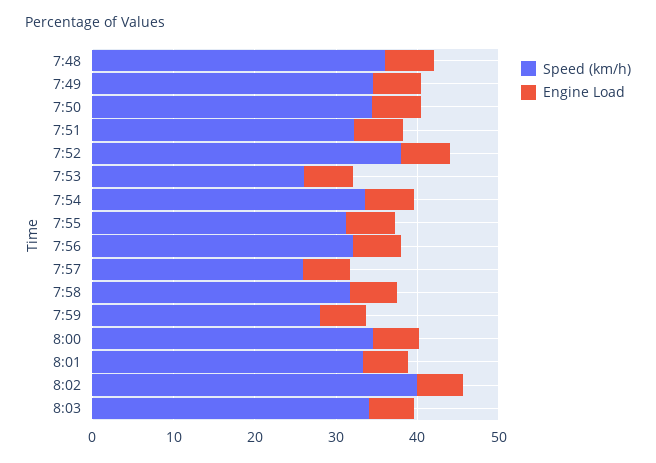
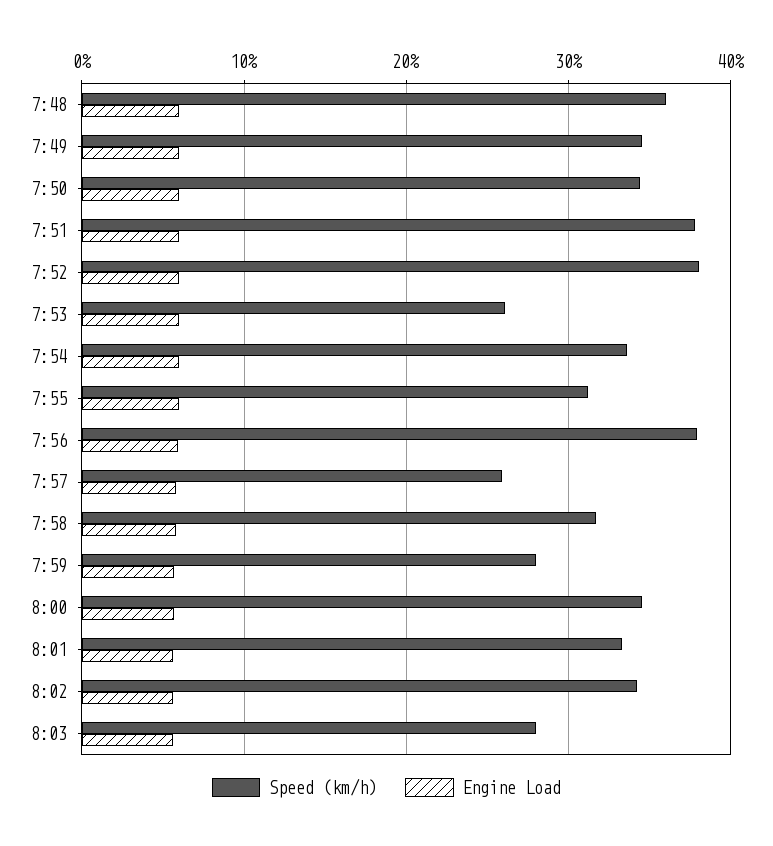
  {
    "Speed (km/h)": {
      "7:48": 36,
      "7:49": 35,
      "7:50": 34,
-     "7:51": 32,
+     "7:51": 38,
      "7:52": 38,
      "7:53": 26,
      "7:54": 34,
      "7:55": 31,
-     "7:56": 32,
+     "7:56": 38,
      "7:57": 26,
      "7:58": 32,
      "7:59": 28,
      "8:00": 35,
      "8:01": 33,
-     "8:02": 40,
+     "8:02": 34,
-     "8:03": 34
+     "8:03": 28
    },
    "Engine Load": {
      "7:48": 6,
      "7:49": 6,
      "7:50": 6,
      "7:51": 6,
      "7:52": 6,
      "7:53": 6,
      "7:54": 6,
      "7:55": 6,
      "7:56": 6,
      "7:57": 6,
      "7:58": 6,
      "7:59": 6,
      "8:00": 6,
      "8:01": 6,
      "8:02": 6,
      "8:03": 6
    }
  }

